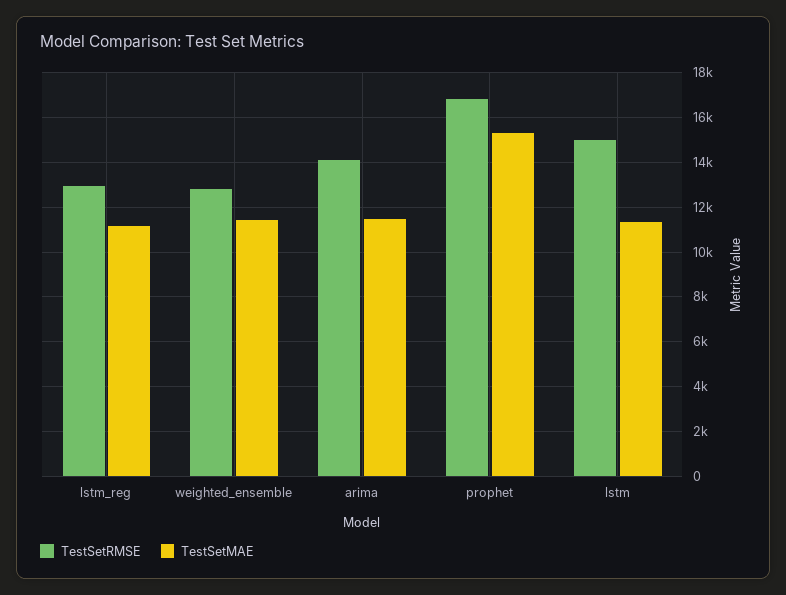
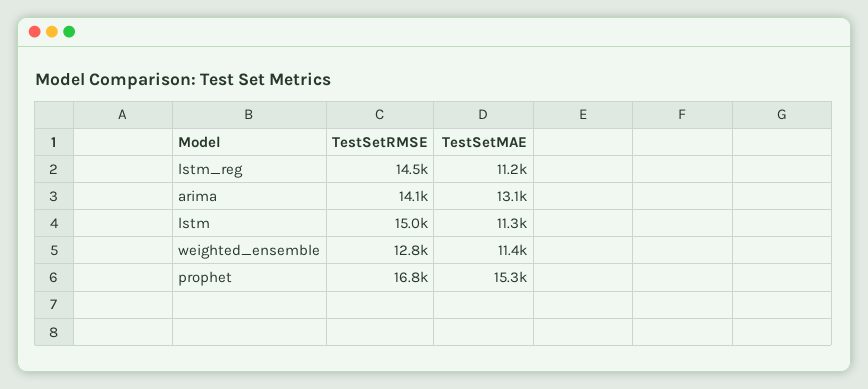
  {
    "TestSetRMSE": {
-     "lstm_reg": 13000,
+     "lstm_reg": 14500,
      "weighted_ensemble": 12800,
      "arima": 14100,
      "prophet": 16800,
      "lstm": 15000
    },
    "TestSetMAE": {
      "lstm_reg": 11200,
      "weighted_ensemble": 11400,
-     "arima": 11500,
+     "arima": 13100,
      "prophet": 15300,
      "lstm": 11300
    }
  }

